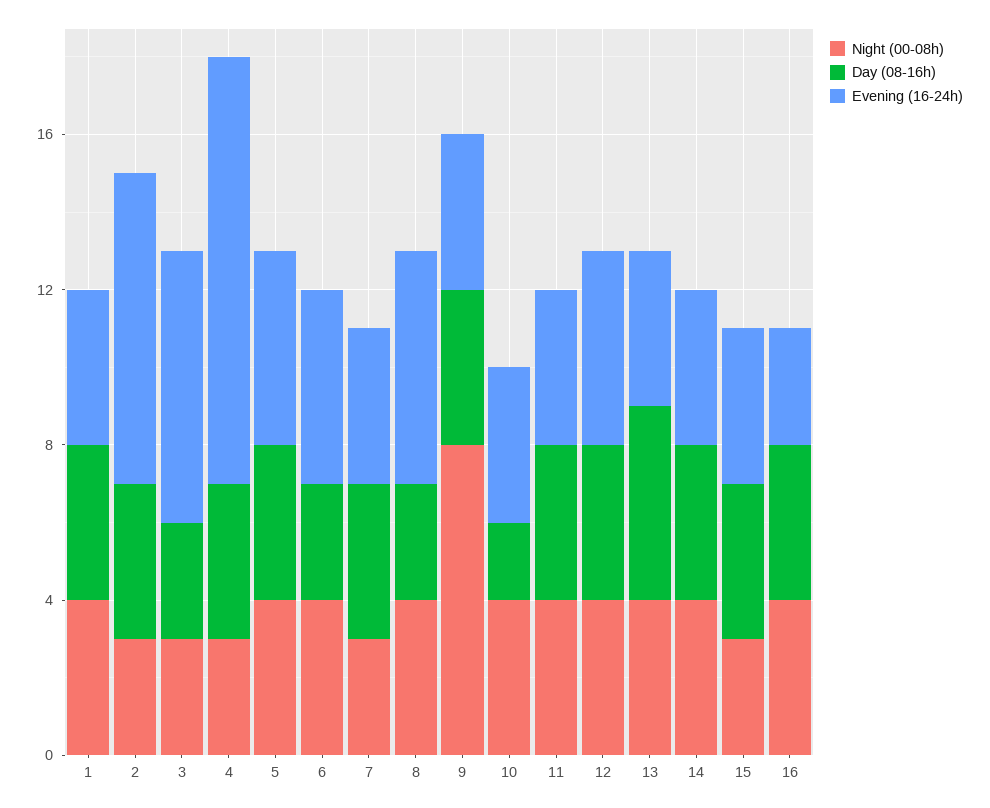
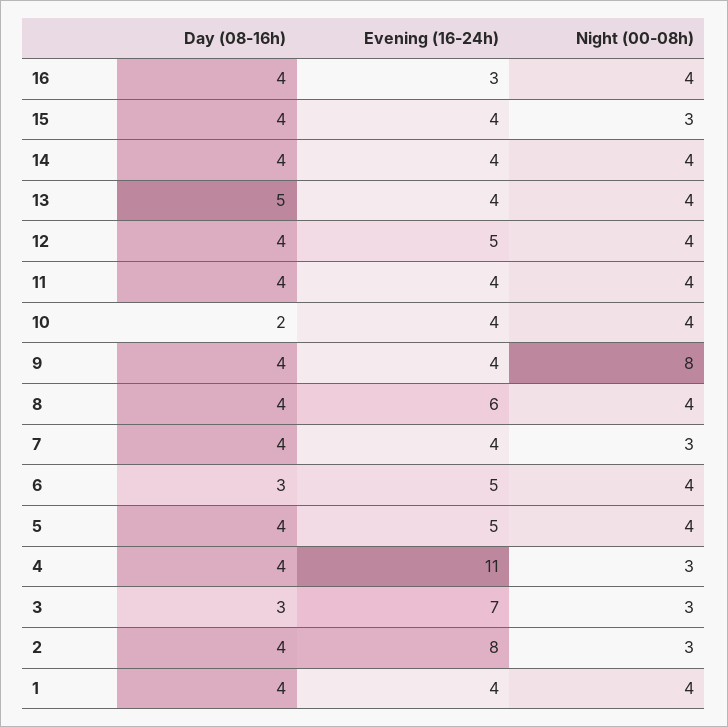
  {
    "Night (00-08h)": {
      "1": 4,
      "2": 3,
      "3": 3,
      "4": 3,
      "5": 4,
      "6": 4,
      "7": 3,
      "8": 4,
      "9": 8,
      "10": 4,
      "11": 4,
      "12": 4,
      "13": 4,
      "14": 4,
      "15": 3,
      "16": 4
    },
    "Day (08-16h)": {
      "1": 4,
      "2": 4,
      "3": 3,
      "4": 4,
      "5": 4,
      "6": 3,
      "7": 4,
-     "8": 3,
+     "8": 4,
      "9": 4,
      "10": 2,
      "11": 4,
      "12": 4,
      "13": 5,
      "14": 4,
      "15": 4,
      "16": 4
    },
    "Evening (16-24h)": {
      "1": 4,
      "2": 8,
      "3": 7,
      "4": 11,
      "5": 5,
      "6": 5,
      "7": 4,
      "8": 6,
      "9": 4,
      "10": 4,
      "11": 4,
      "12": 5,
      "13": 4,
      "14": 4,
      "15": 4,
      "16": 3
    }
  }

